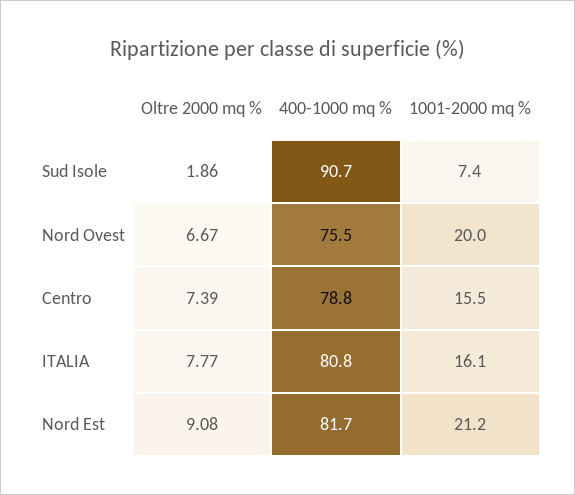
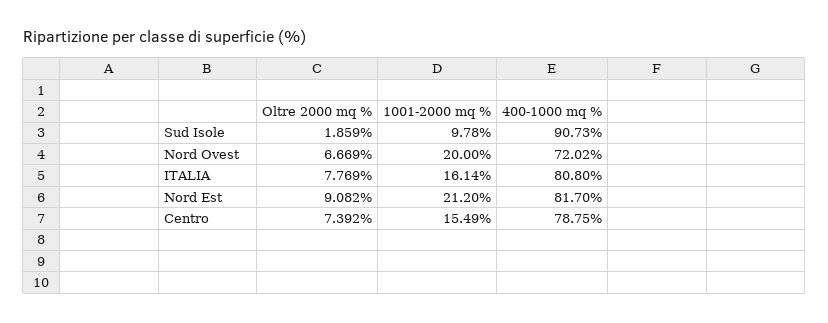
  {
    "Oltre 2000 mq %": {
      "Sud Isole": 1.859,
      "Nord Ovest": 6.669,
      "Centro": 7.392,
      "ITALIA": 7.769,
      "Nord Est": 9.082
    },
    "400-1000 mq %": {
      "Sud Isole": 90.73,
-     "Nord Ovest": 75.5,
+     "Nord Ovest": 72.02,
      "Centro": 78.75,
      "ITALIA": 80.8,
      "Nord Est": 81.7
    },
    "1001-2000 mq %": {
-     "Sud Isole": 7.4,
+     "Sud Isole": 9.78,
      "Nord Ovest": 20,
      "Centro": 15.49,
      "ITALIA": 16.14,
      "Nord Est": 21.2
    }
  }

